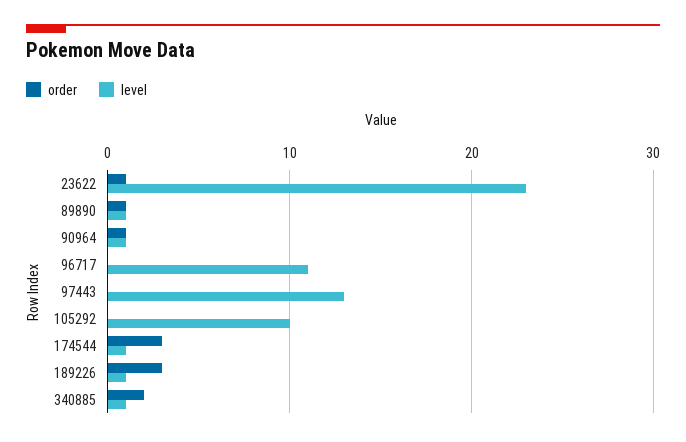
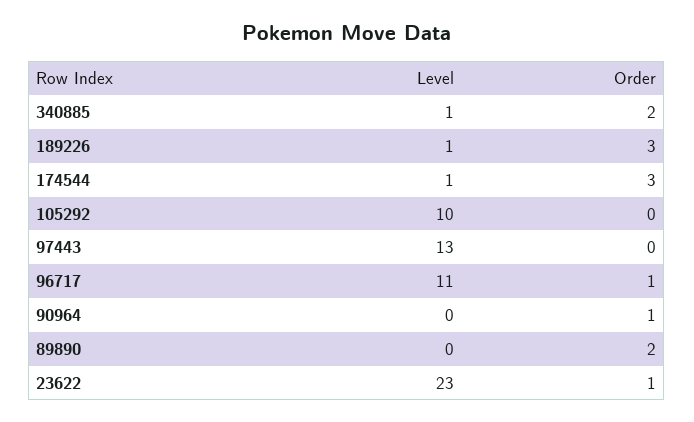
  {
    "order": {
      "23622": 1,
-     "89890": 1,
+     "89890": 2,
      "90964": 1,
-     "96717": 0,
+     "96717": 1,
      "97443": 0,
      "105292": 0,
      "174544": 3,
      "189226": 3,
      "340885": 2
    },
    "level": {
      "23622": 23,
-     "89890": 1,
+     "89890": 0,
-     "90964": 1,
+     "90964": 0,
      "96717": 11,
      "97443": 13,
      "105292": 10,
      "174544": 1,
      "189226": 1,
      "340885": 1
    }
  }

